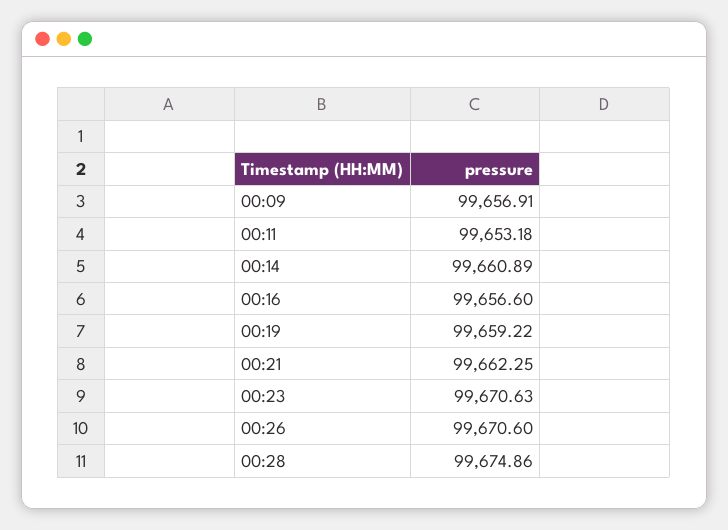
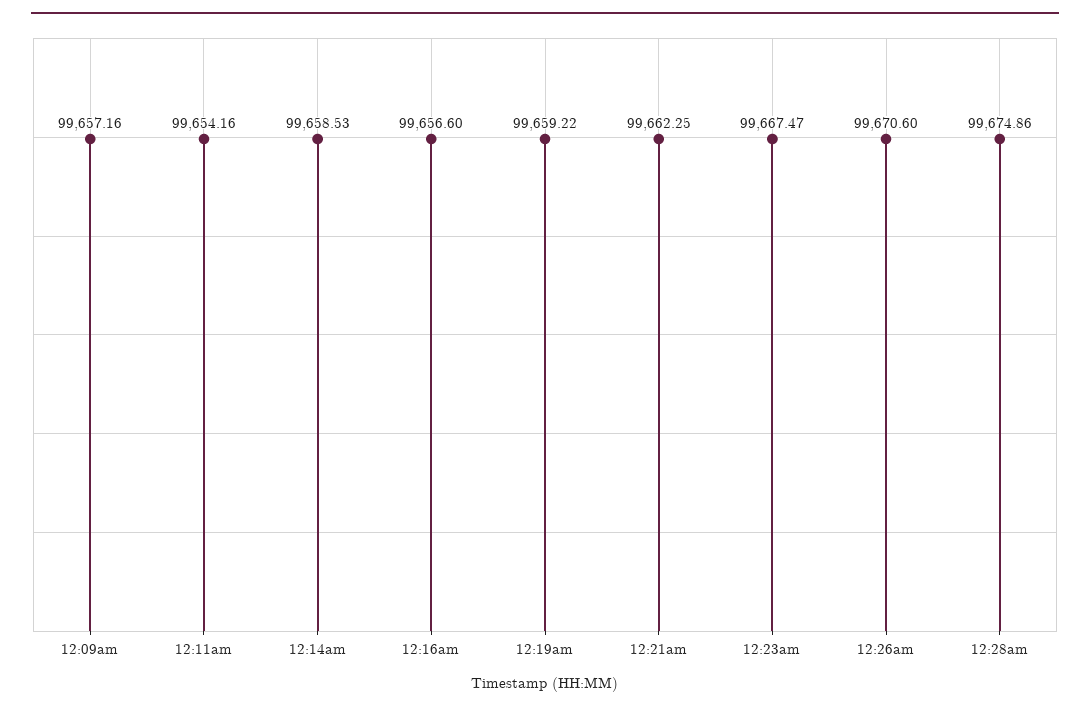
  {
-   "00:09": 99656.91,
+   "00:09": 99657.16,
-   "00:11": 99653.18,
+   "00:11": 99654.16,
-   "00:14": 99660.89,
+   "00:14": 99658.53,
    "00:16": 99656.6,
    "00:19": 99659.22,
    "00:21": 99662.25,
-   "00:23": 99670.63,
+   "00:23": 99667.47,
    "00:26": 99670.6,
    "00:28": 99674.86
  }

